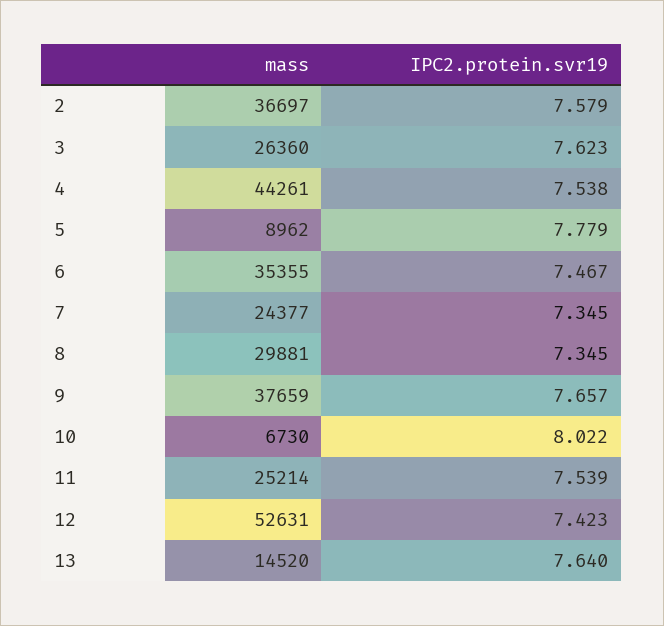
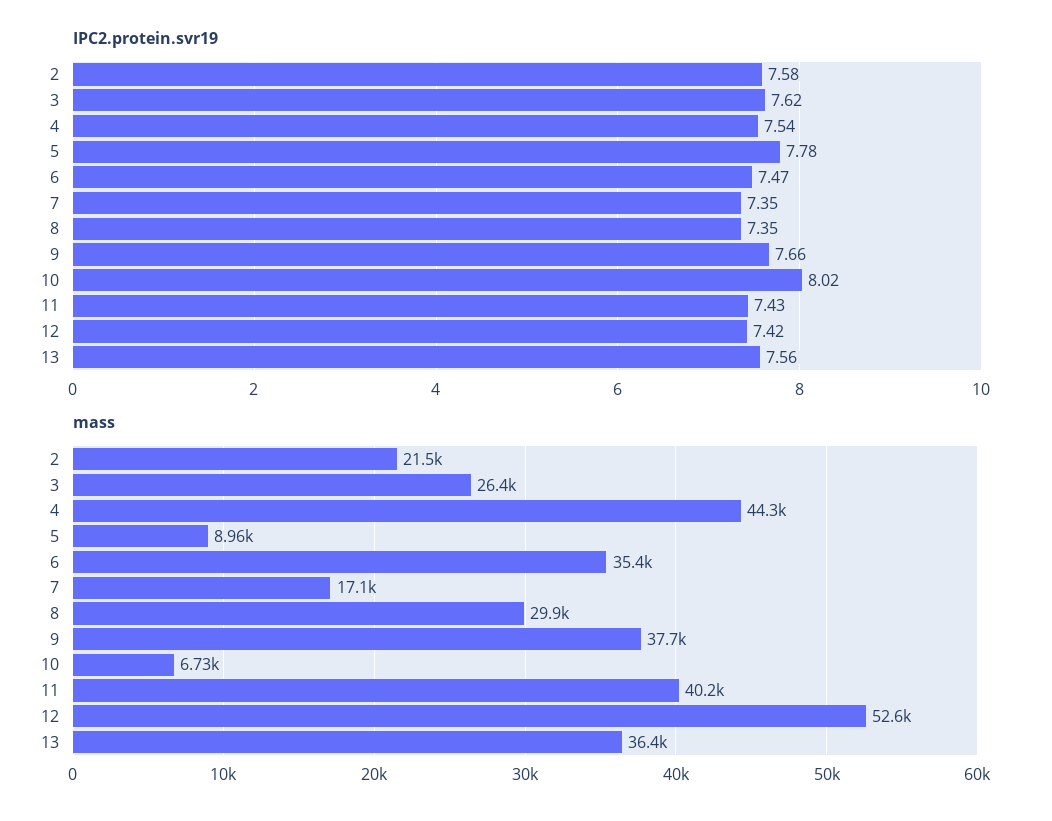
  {
    "mass": {
-     "2": 36697,
+     "2": 21500,
      "3": 26360,
      "4": 44261,
      "5": 8962,
      "6": 35355,
-     "7": 24377,
+     "7": 17100,
      "8": 29881,
      "9": 37659,
      "10": 6730,
-     "11": 25214,
+     "11": 40200,
      "12": 52631,
-     "13": 14520
+     "13": 36400
    },
    "IPC2.protein.svr19": {
      "2": 7.579,
      "3": 7.623,
      "4": 7.538,
      "5": 7.779,
      "6": 7.467,
      "7": 7.345,
      "8": 7.345,
      "9": 7.657,
      "10": 8.022,
-     "11": 7.539,
+     "11": 7.43,
      "12": 7.423,
-     "13": 7.64
+     "13": 7.56
    }
  }

